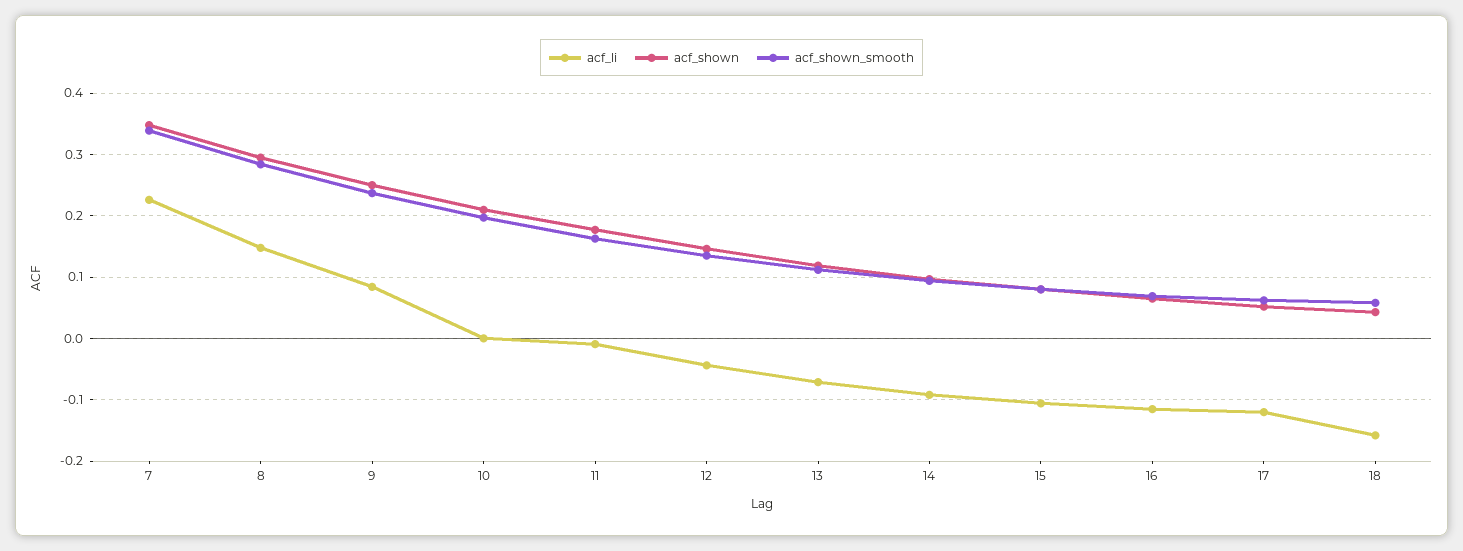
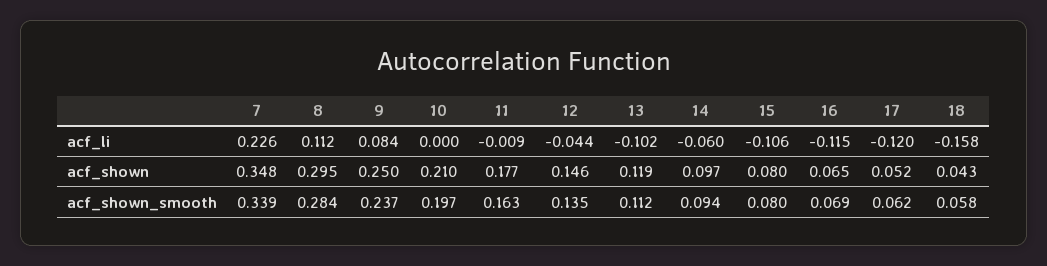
  {
    "acf_li": {
      "7": 0.226,
-     "8": 0.15,
+     "8": 0.112,
      "9": 0.084,
      "10": 0,
      "11": -0.009,
      "12": -0.044,
-     "13": -0.07,
+     "13": -0.102,
-     "14": -0.09,
+     "14": -0.06,
      "15": -0.106,
      "16": -0.115,
      "17": -0.12,
      "18": -0.158
    },
    "acf_shown": {
      "7": 0.348,
      "8": 0.295,
      "9": 0.25,
      "10": 0.21,
      "11": 0.177,
      "12": 0.146,
      "13": 0.119,
      "14": 0.097,
      "15": 0.08,
      "16": 0.065,
      "17": 0.052,
      "18": 0.043
    },
    "acf_shown_smooth": {
      "7": 0.339,
      "8": 0.284,
      "9": 0.237,
      "10": 0.197,
      "11": 0.163,
      "12": 0.135,
      "13": 0.112,
      "14": 0.094,
      "15": 0.08,
      "16": 0.069,
      "17": 0.062,
      "18": 0.058
    }
  }

